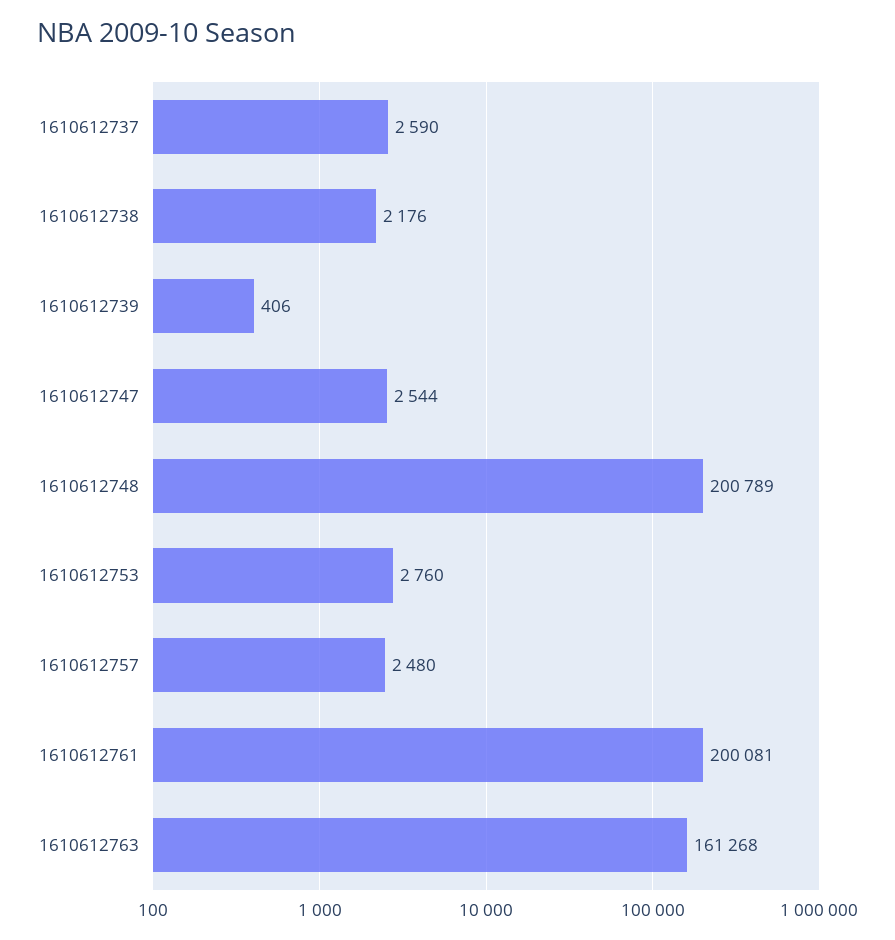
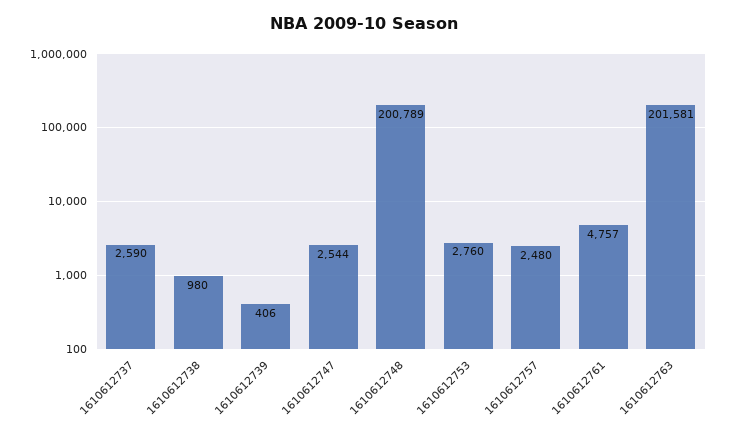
  {
    "1610612737": 2590,
-   "1610612738": 2176,
+   "1610612738": 980,
    "1610612739": 406,
    "1610612747": 2544,
    "1610612748": 200789,
    "1610612753": 2760,
    "1610612757": 2480,
-   "1610612761": 200081,
+   "1610612761": 4757,
-   "1610612763": 161268
+   "1610612763": 201581
  }

